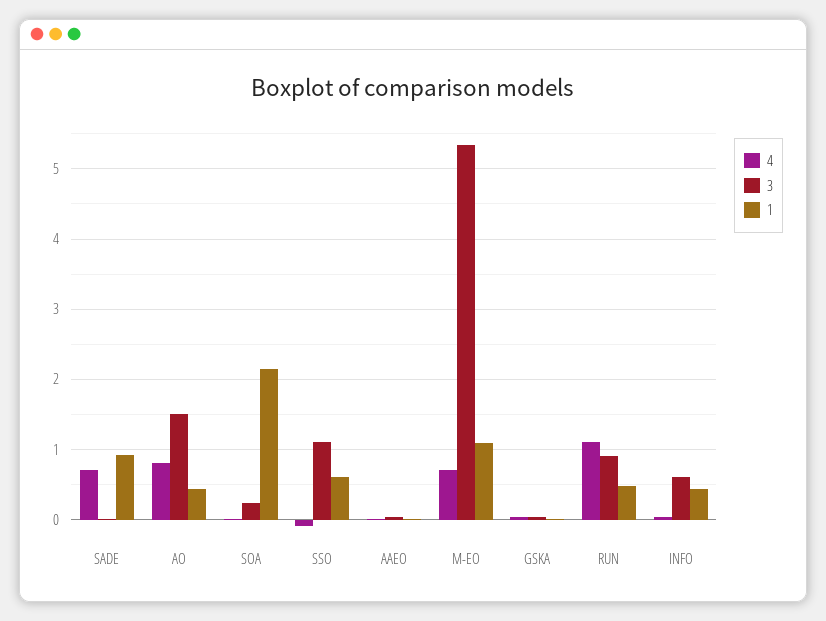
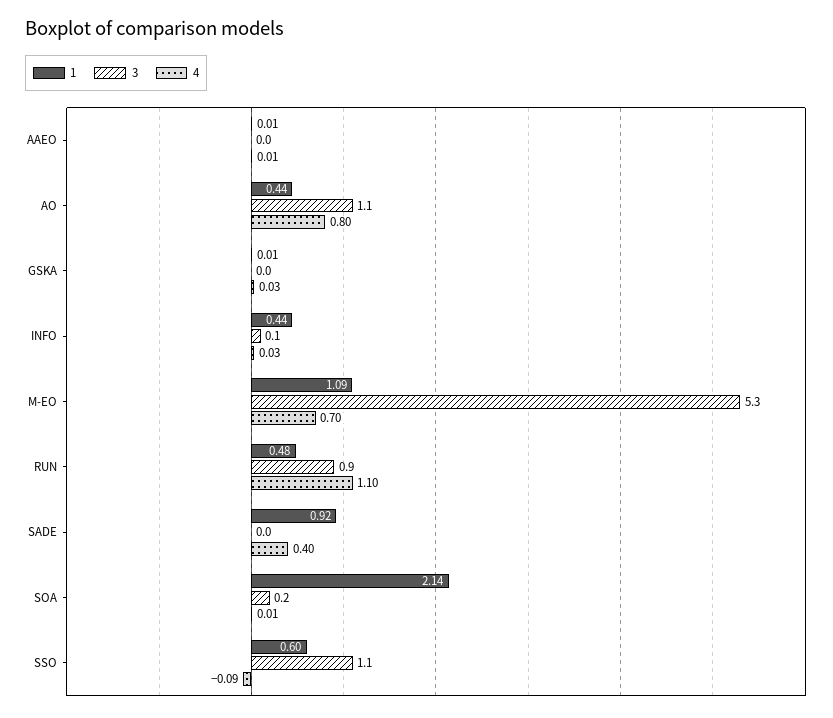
  {
    "4": {
-     "SADE": 0.7,
+     "SADE": 0.4,
      "AO": 0.8,
      "SOA": 0.01,
      "SSO": -0.09,
      "AAEO": 0.01,
      "M-EO": 0.7,
      "GSKA": 0.03,
      "RUN": 1.1,
      "INFO": 0.03
    },
    "3": {
      "SADE": 0,
-     "AO": 1.5,
+     "AO": 1.1,
      "SOA": 0.2,
      "SSO": 1.1,
      "AAEO": 0,
      "M-EO": 5.3,
      "GSKA": 0,
      "RUN": 0.9,
-     "INFO": 0.6
+     "INFO": 0.1
    },
    "1": {
      "SADE": 0.92,
      "AO": 0.44,
      "SOA": 2.14,
      "SSO": 0.6,
      "AAEO": 0.01,
      "M-EO": 1.09,
      "GSKA": 0.01,
      "RUN": 0.48,
      "INFO": 0.44
    }
  }

